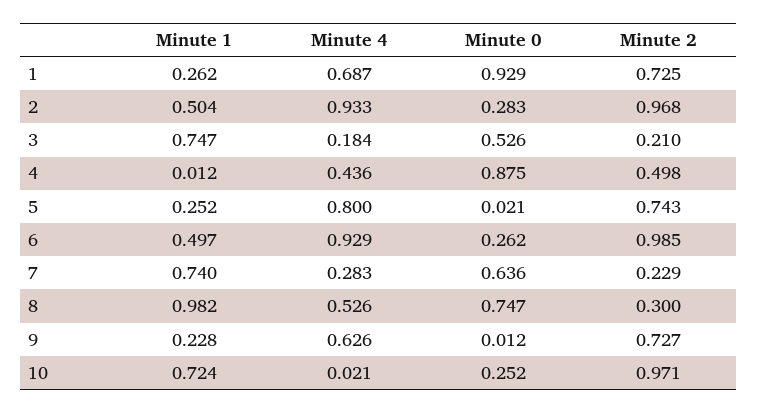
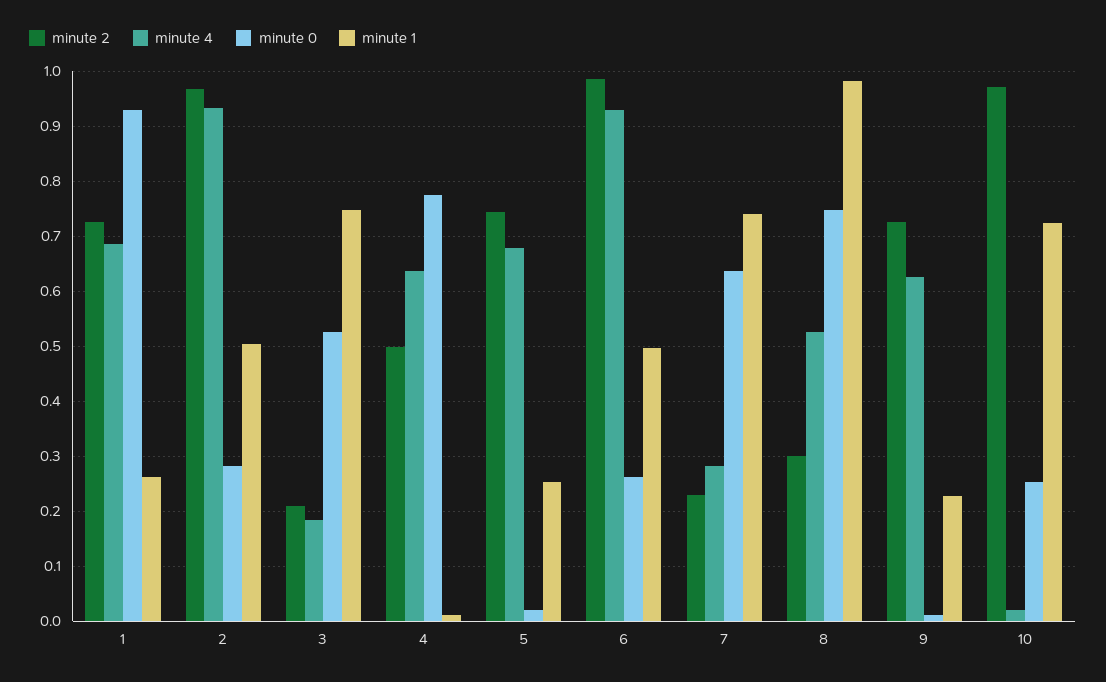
  {
    "Minute 1": {
      "1": 0.262,
      "2": 0.504,
      "3": 0.747,
      "4": 0.012,
      "5": 0.252,
      "6": 0.497,
      "7": 0.74,
      "8": 0.982,
      "9": 0.228,
      "10": 0.724
    },
    "Minute 4": {
      "1": 0.687,
      "2": 0.933,
      "3": 0.184,
-     "4": 0.436,
+     "4": 0.64,
-     "5": 0.8,
+     "5": 0.68,
      "6": 0.929,
      "7": 0.283,
      "8": 0.526,
      "9": 0.626,
      "10": 0.021
    },
    "Minute 0": {
      "1": 0.929,
      "2": 0.283,
      "3": 0.526,
-     "4": 0.875,
+     "4": 0.78,
      "5": 0.021,
      "6": 0.262,
      "7": 0.636,
      "8": 0.747,
      "9": 0.012,
      "10": 0.252
    },
    "Minute 2": {
      "1": 0.725,
      "2": 0.968,
      "3": 0.21,
      "4": 0.498,
      "5": 0.743,
      "6": 0.985,
      "7": 0.229,
      "8": 0.3,
      "9": 0.727,
      "10": 0.971
    }
  }

